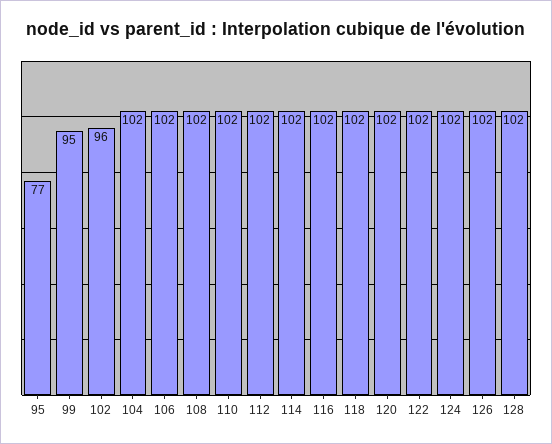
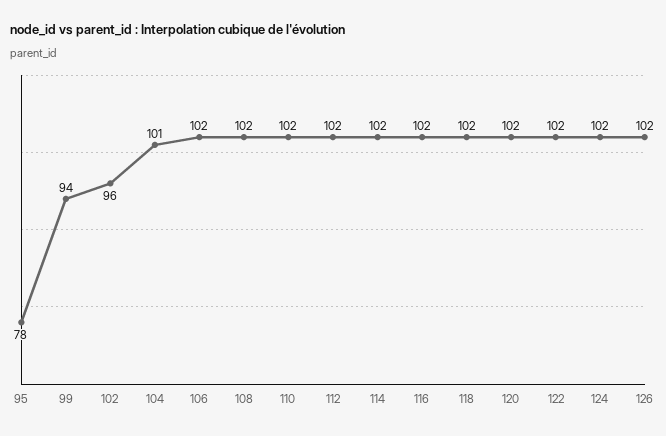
  {
-   "95": 77,
+   "95": 78,
-   "99": 95,
+   "99": 94,
    "102": 96,
-   "104": 102,
+   "104": 101,
    "106": 102,
    "108": 102,
    "110": 102,
    "112": 102,
    "114": 102,
    "116": 102,
    "118": 102,
    "120": 102,
    "122": 102,
    "124": 102,
-   "126": 102,
+   "126": 102
-   "128": 102
  }

